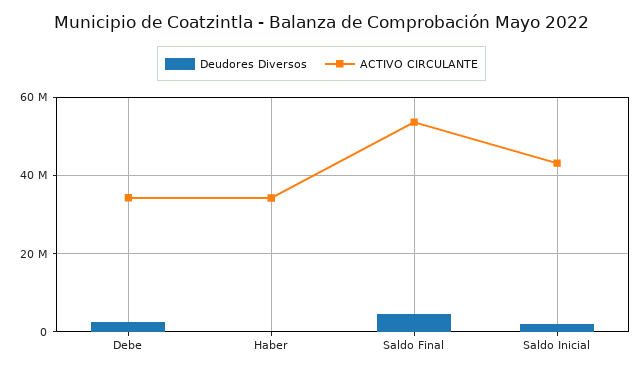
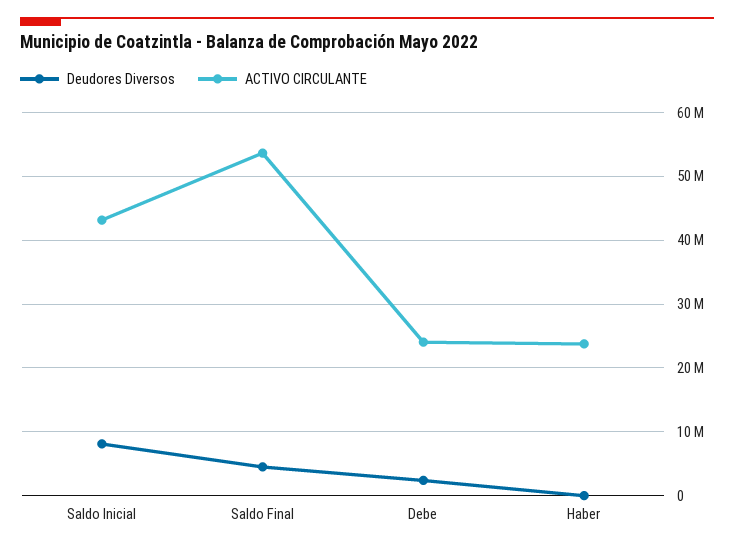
  {
    "Deudores Diversos": {
      "Debe": 2000000,
      "Haber": 0,
      "Saldo Final": 5000000,
-     "Saldo Inicial": 2000000
+     "Saldo Inicial": 8000000
    },
    "ACTIVO CIRCULANTE": {
-     "Debe": 34000000,
+     "Debe": 24000000,
-     "Haber": 34000000,
+     "Haber": 24000000,
      "Saldo Final": 54000000,
      "Saldo Inicial": 43000000
    }
  }

